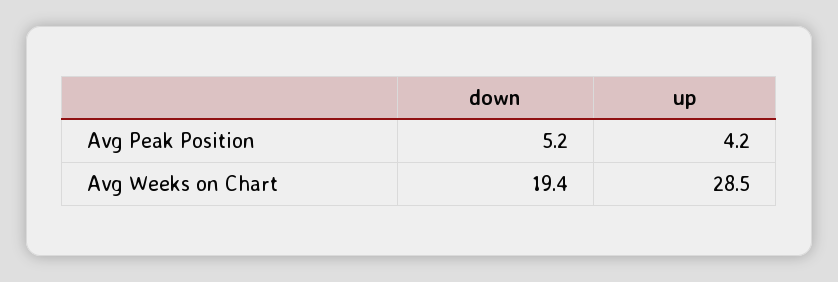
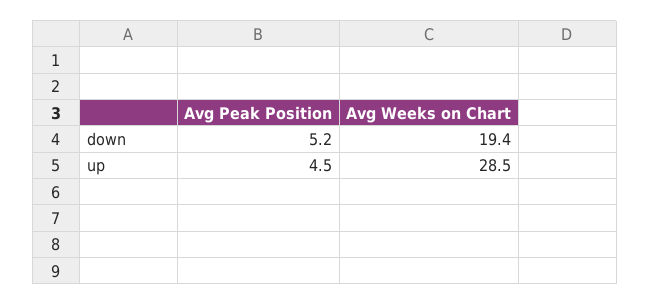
  {
    "down": {
      "Avg Peak Position": 5.2,
      "Avg Weeks on Chart": 19.4
    },
    "up": {
-     "Avg Peak Position": 4.2,
+     "Avg Peak Position": 4.5,
      "Avg Weeks on Chart": 28.5
    }
  }

